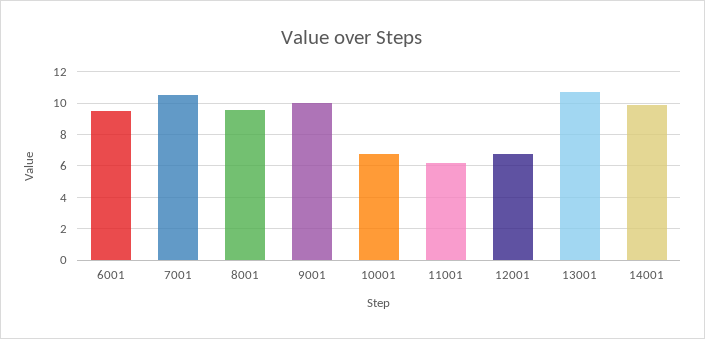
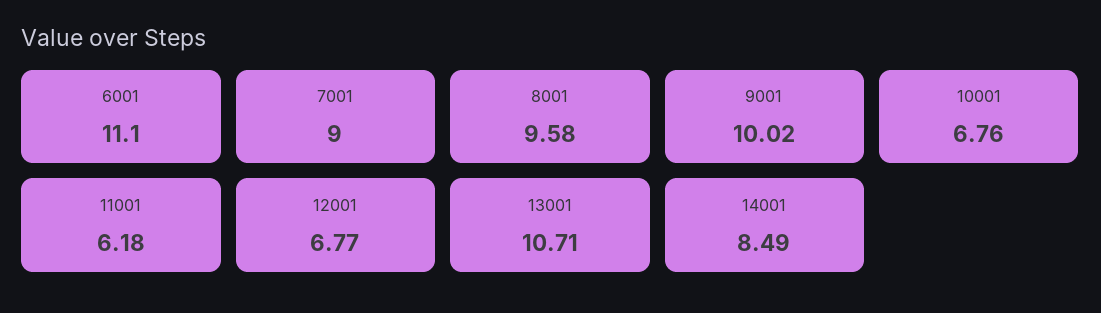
  {
-   "6001": 9.5,
+   "6001": 11.1,
-   "7001": 10.5,
+   "7001": 9,
    "8001": 9.58,
    "9001": 10.02,
    "10001": 6.76,
    "11001": 6.18,
    "12001": 6.77,
    "13001": 10.71,
-   "14001": 10
+   "14001": 8.49
  }

